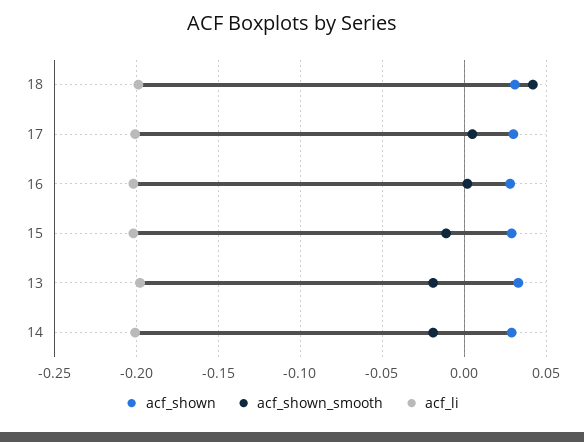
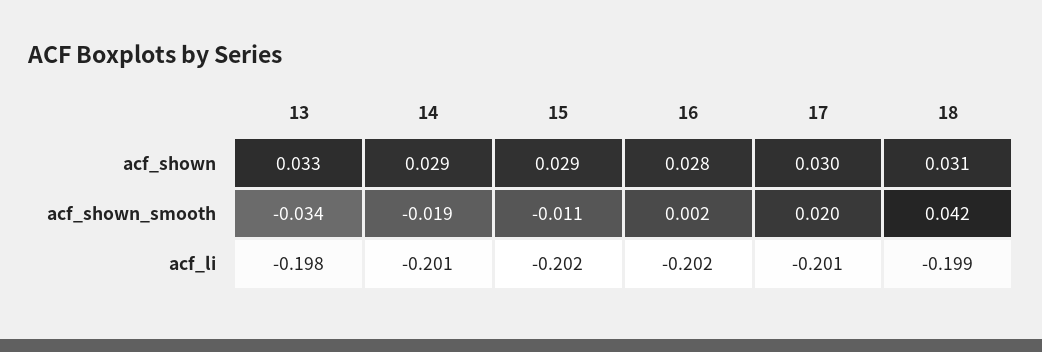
  {
    "acf_shown": {
      "18": 0.031,
      "17": 0.03,
      "16": 0.028,
      "15": 0.029,
      "13": 0.033,
      "14": 0.029
    },
    "acf_shown_smooth": {
      "18": 0.042,
-     "17": 0.005,
+     "17": 0.02,
      "16": 0.002,
      "15": -0.011,
-     "13": -0.02,
+     "13": -0.034,
      "14": -0.019
    },
    "acf_li": {
      "18": -0.199,
      "17": -0.201,
      "16": -0.202,
      "15": -0.202,
      "13": -0.198,
      "14": -0.201
    }
  }

